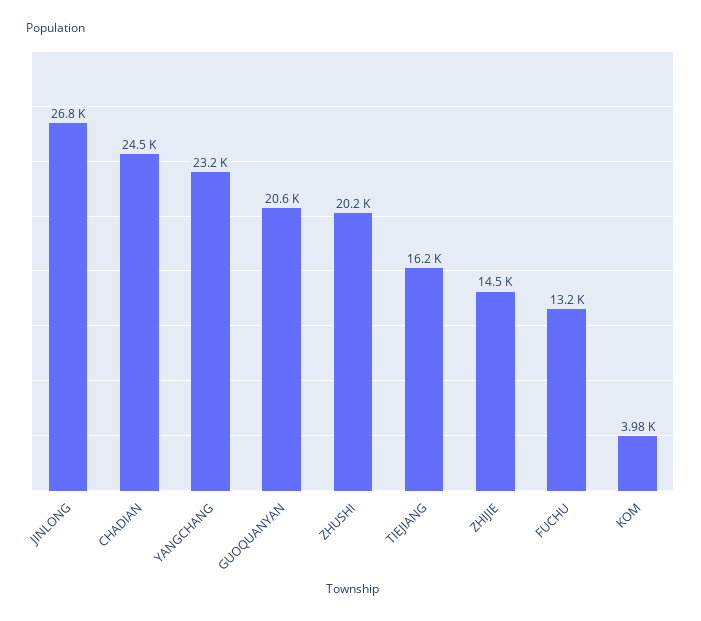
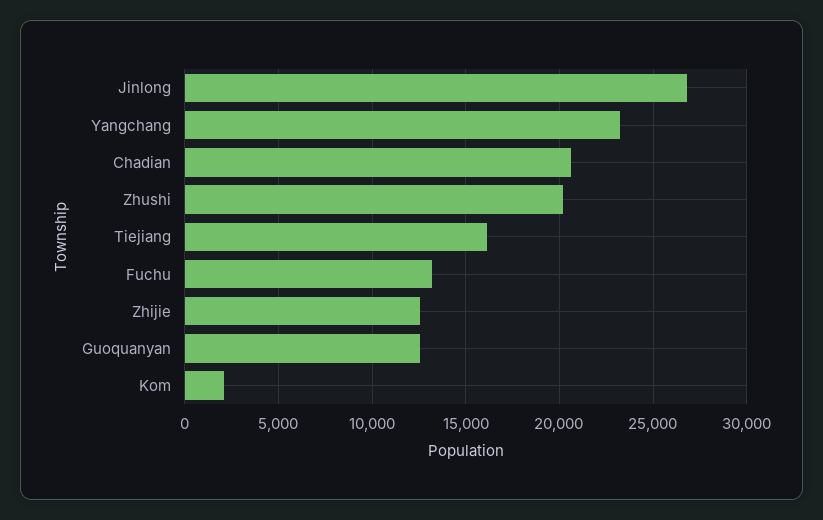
  {
    "JINLONG": 26800,
-   "CHADIAN": 24500,
+   "CHADIAN": 20500,
    "YANGCHANG": 23200,
-   "GUOQUANYAN": 20600,
+   "GUOQUANYAN": 12500,
    "ZHUSHI": 20200,
    "TIEJIANG": 16200,
-   "ZHIJIE": 14500,
+   "ZHIJIE": 12500,
    "FUCHU": 13200,
-   "KOM": 3980
+   "KOM": 2000
  }

